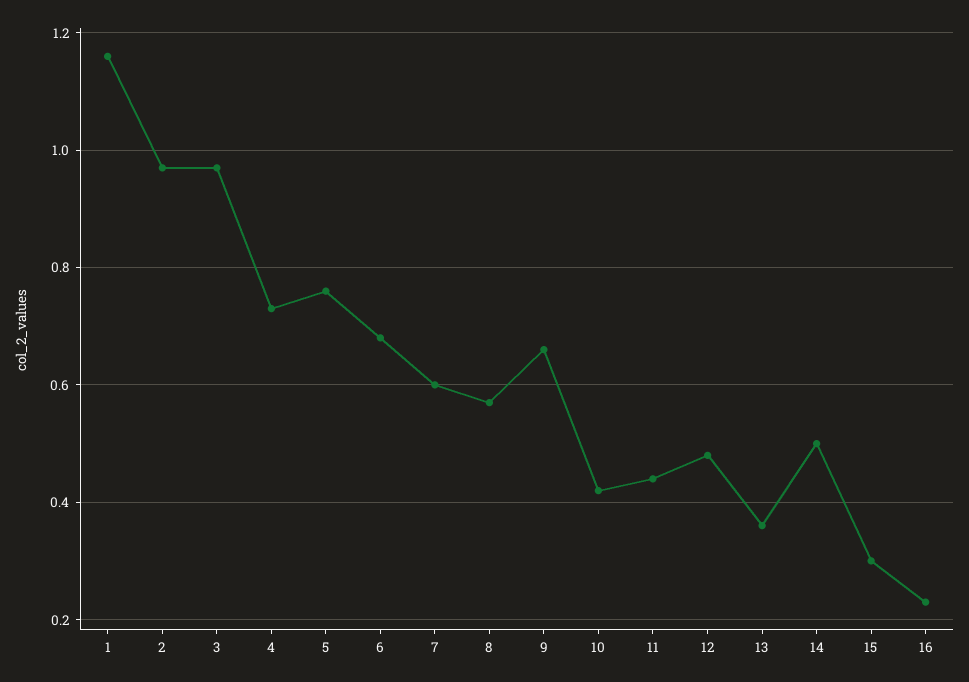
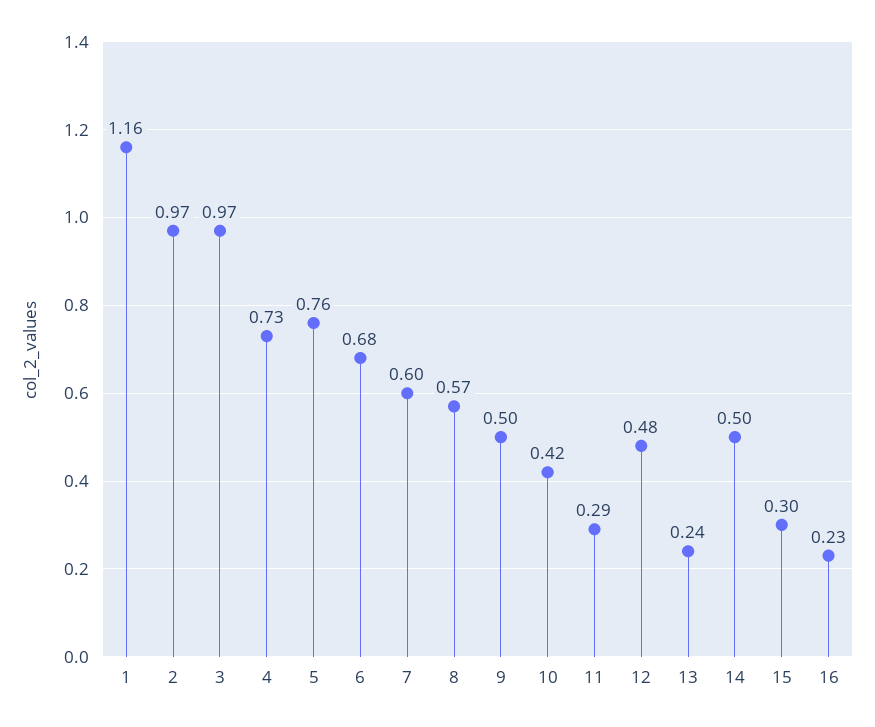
  {
    "1": 1.16,
    "2": 0.97,
    "3": 0.97,
    "4": 0.73,
    "5": 0.76,
    "6": 0.68,
    "7": 0.6,
    "8": 0.57,
-   "9": 0.65,
+   "9": 0.5,
    "10": 0.42,
-   "11": 0.45,
+   "11": 0.29,
    "12": 0.48,
-   "13": 0.35,
+   "13": 0.24,
    "14": 0.5,
    "15": 0.3,
    "16": 0.23
  }

